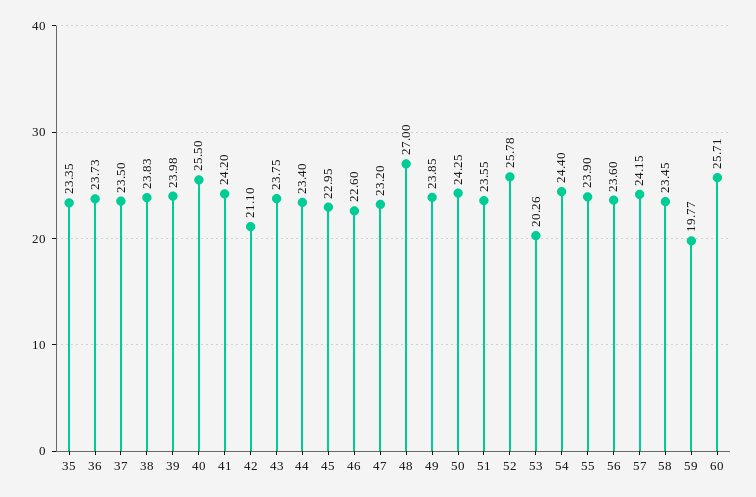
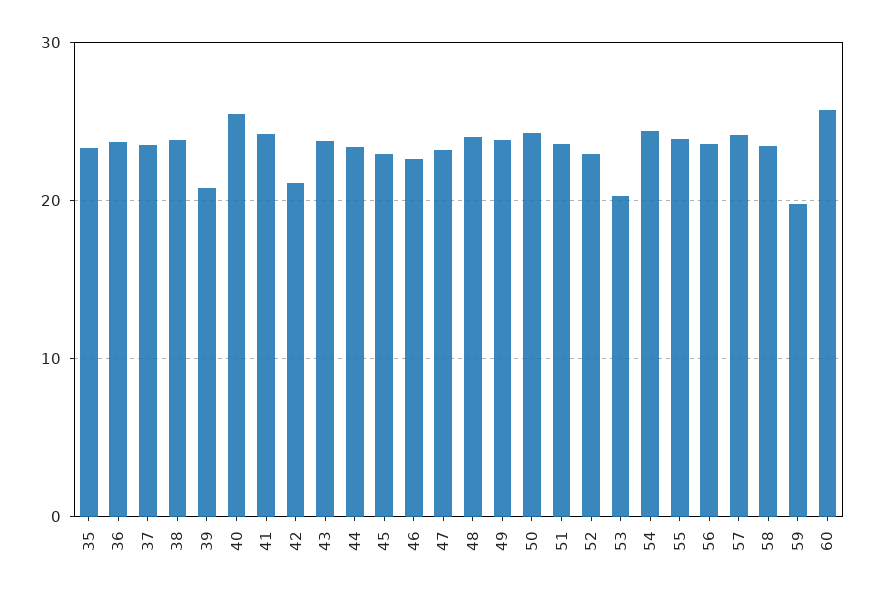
  {
    "35": 23.35,
    "36": 23.73,
    "37": 23.5,
    "38": 23.83,
-   "39": 23.98,
+   "39": 21,
    "40": 25.5,
    "41": 24.2,
    "42": 21.1,
    "43": 23.75,
    "44": 23.4,
    "45": 22.95,
    "46": 22.6,
    "47": 23.2,
-   "48": 27,
+   "48": 24,
    "49": 23.85,
    "50": 24.25,
    "51": 23.55,
-   "52": 25.78,
+   "52": 23,
    "53": 20.26,
    "54": 24.4,
    "55": 23.9,
    "56": 23.6,
    "57": 24.15,
    "58": 23.45,
    "59": 19.77,
    "60": 25.71
  }

